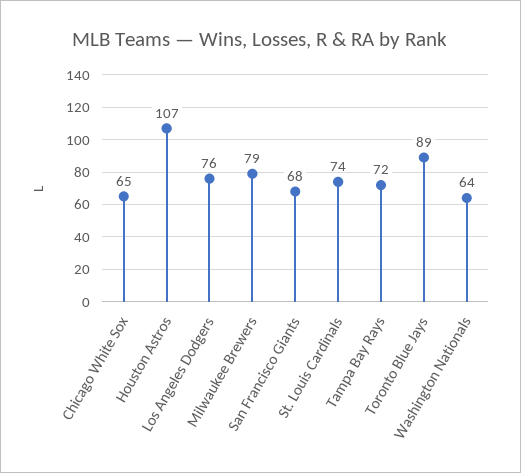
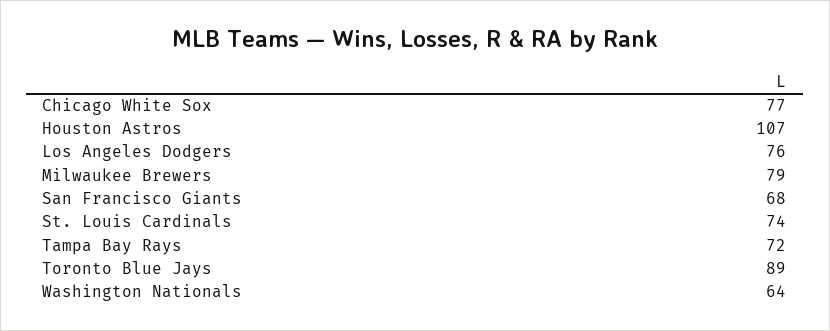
  {
-   "Chicago White Sox": 65,
+   "Chicago White Sox": 77,
    "Houston Astros": 107,
    "Los Angeles Dodgers": 76,
    "Milwaukee Brewers": 79,
    "San Francisco Giants": 68,
    "St. Louis Cardinals": 74,
    "Tampa Bay Rays": 72,
    "Toronto Blue Jays": 89,
    "Washington Nationals": 64
  }

